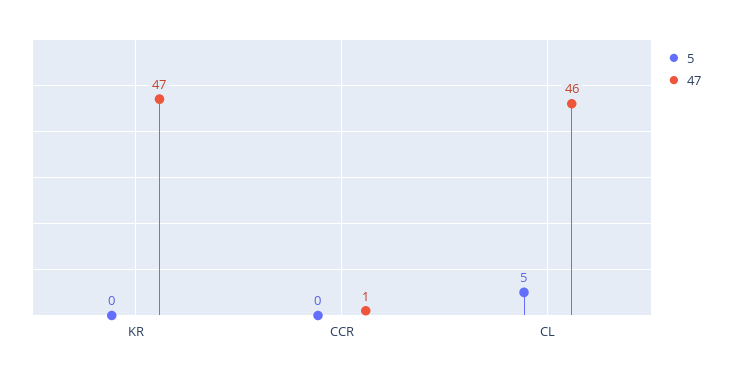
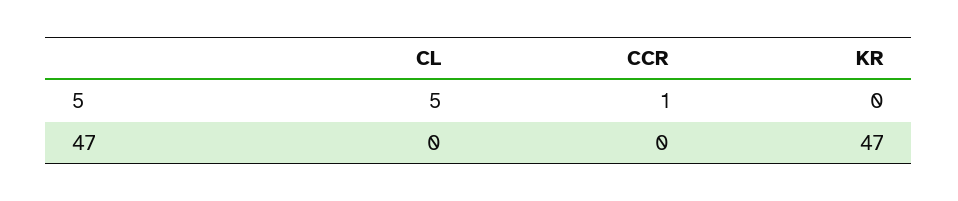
  {
    "5": {
      "KR": 0,
-     "CCR": 0,
+     "CCR": 1,
      "CL": 5
    },
    "47": {
      "KR": 47,
-     "CCR": 1,
+     "CCR": 0,
-     "CL": 46
+     "CL": 0
    }
  }

